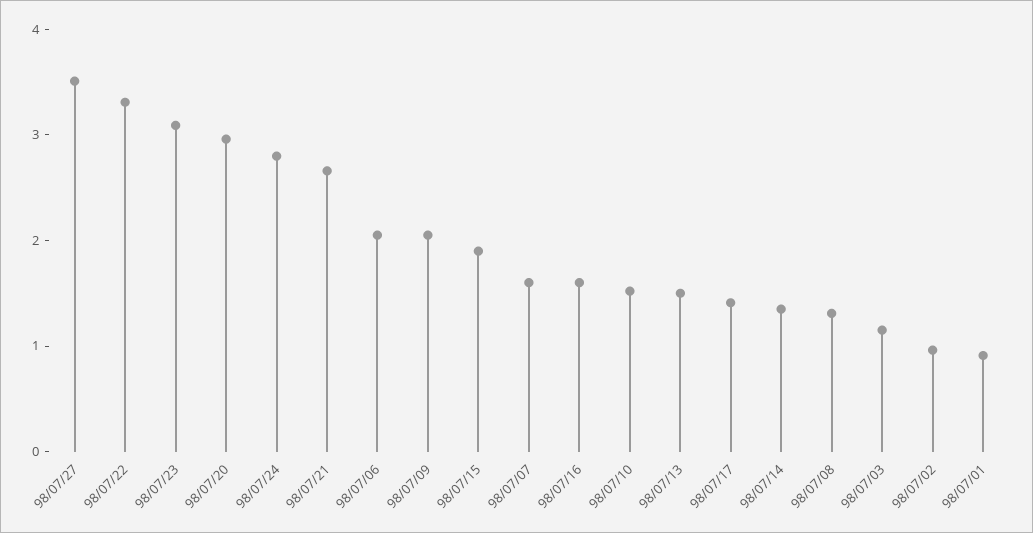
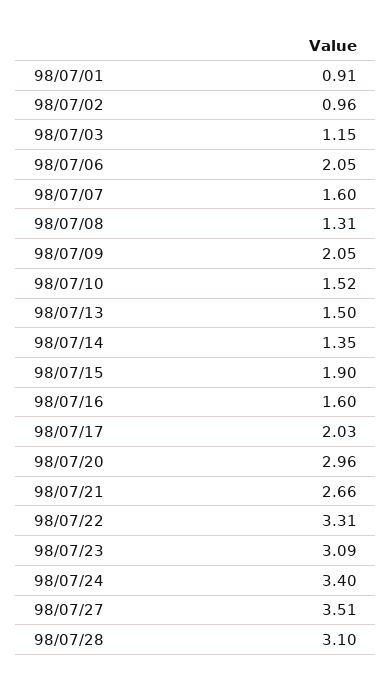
  {
    "98/07/27": 3.51,
    "98/07/22": 3.31,
    "98/07/23": 3.09,
    "98/07/20": 2.96,
-   "98/07/24": 2.8,
+   "98/07/24": 3.4,
    "98/07/21": 2.66,
    "98/07/06": 2.05,
    "98/07/09": 2.05,
    "98/07/15": 1.9,
    "98/07/07": 1.6,
    "98/07/16": 1.6,
    "98/07/10": 1.52,
    "98/07/13": 1.5,
-   "98/07/17": 1.4,
+   "98/07/17": 2.03,
    "98/07/14": 1.35,
    "98/07/08": 1.31,
    "98/07/03": 1.15,
    "98/07/02": 0.96,
-   "98/07/01": 0.91
+   "98/07/01": 0.91,
+   "98/07/28": 3.1
  }

